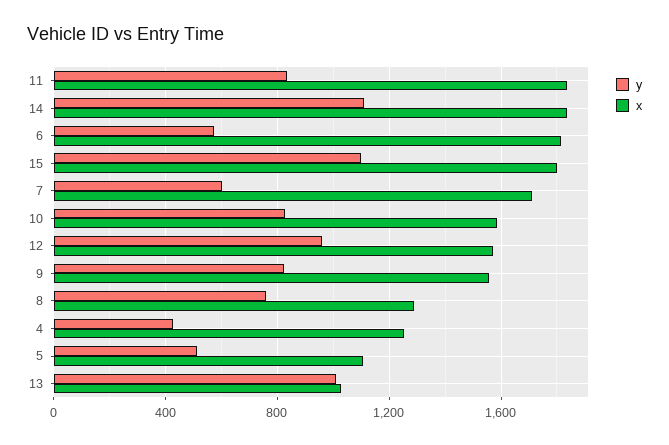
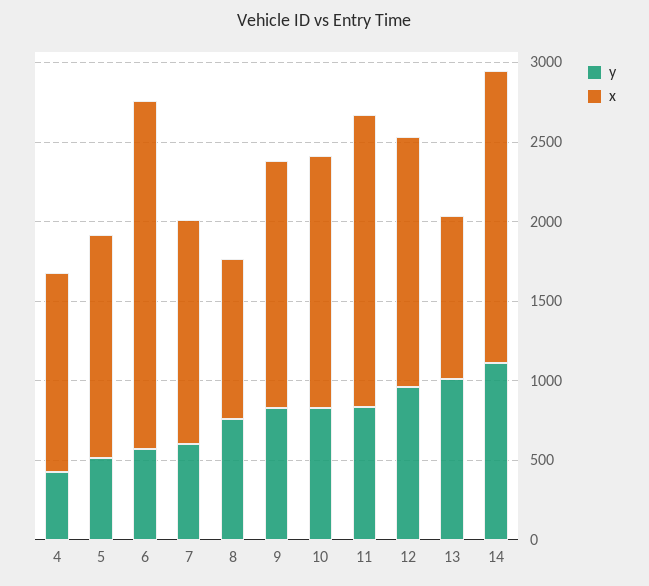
  {
    "y": {
      "11": 850,
      "14": 1100,
      "6": 550,
-     "15": 1100,
      "7": 600,
      "10": 850,
      "12": 950,
      "9": 850,
      "8": 750,
      "4": 450,
      "5": 500,
      "13": 1000
    },
    "x": {
      "11": 1850,
      "14": 1850,
-     "6": 1800,
+     "6": 2200,
-     "15": 1800,
-     "7": 1700,
+     "7": 1400,
      "10": 1600,
      "12": 1550,
      "9": 1550,
-     "8": 1300,
+     "8": 1000,
      "4": 1250,
-     "5": 1100,
+     "5": 1400,
      "13": 1050
    }
  }

